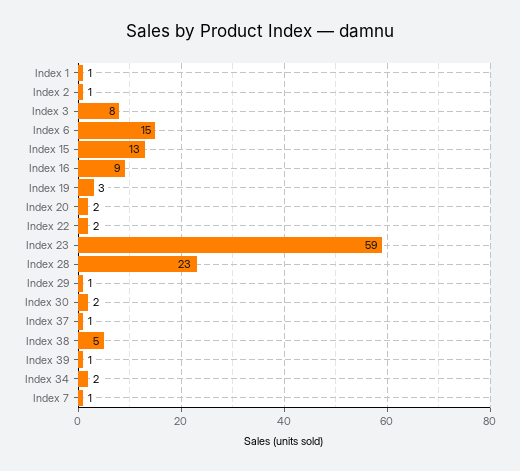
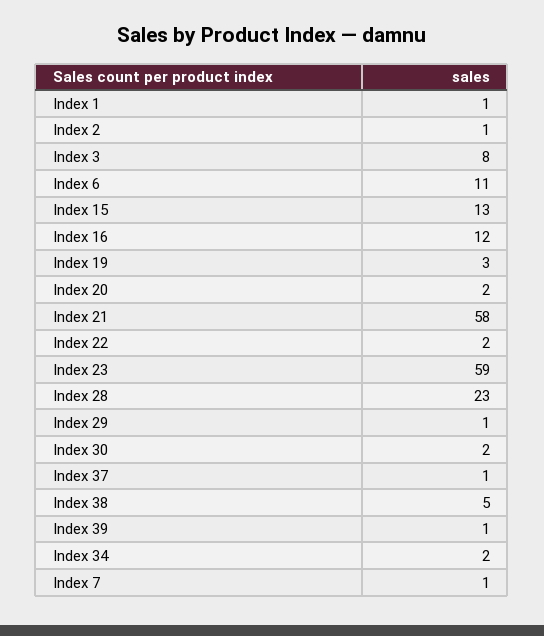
  {
    "Index 1": 1,
    "Index 2": 1,
    "Index 3": 8,
-   "Index 6": 15,
+   "Index 6": 11,
    "Index 15": 13,
-   "Index 16": 9,
+   "Index 16": 12,
    "Index 19": 3,
    "Index 20": 2,
    "Index 22": 2,
    "Index 23": 59,
    "Index 28": 23,
    "Index 29": 1,
    "Index 30": 2,
    "Index 37": 1,
    "Index 38": 5,
    "Index 39": 1,
    "Index 34": 2,
-   "Index 7": 1
+   "Index 7": 1,
+   "Index 21": 58
  }

